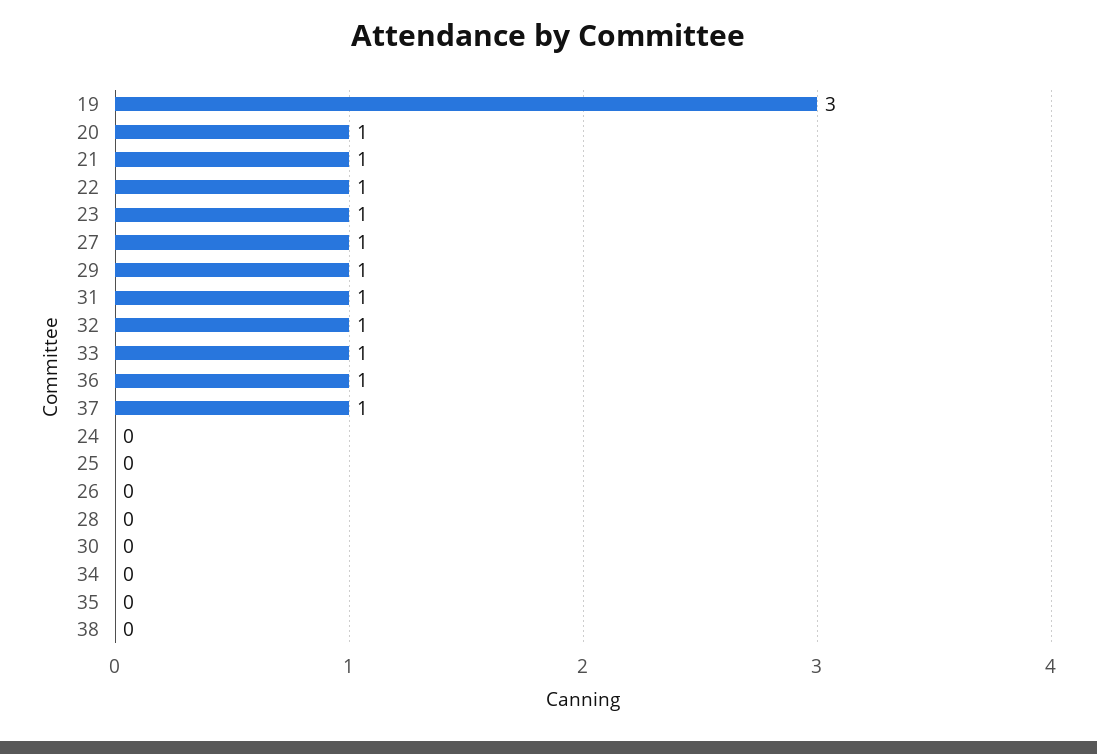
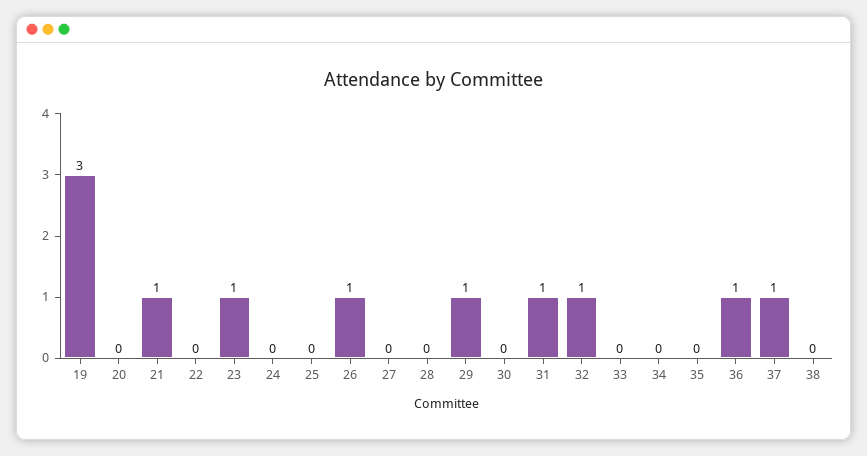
  {
    "19": 3,
-   "20": 1,
+   "20": 0,
    "21": 1,
-   "22": 1,
+   "22": 0,
    "23": 1,
-   "27": 1,
+   "27": 0,
    "29": 1,
    "31": 1,
    "32": 1,
-   "33": 1,
+   "33": 0,
    "36": 1,
    "37": 1,
    "24": 0,
    "25": 0,
-   "26": 0,
+   "26": 1,
    "28": 0,
    "30": 0,
    "34": 0,
    "35": 0,
    "38": 0
  }

